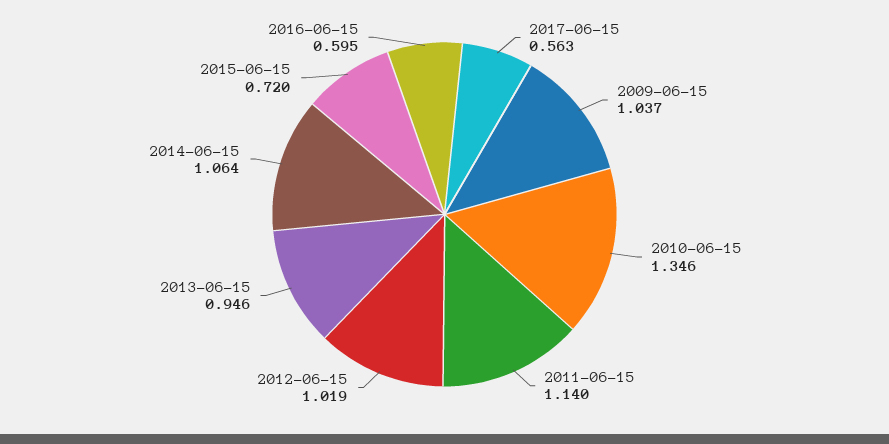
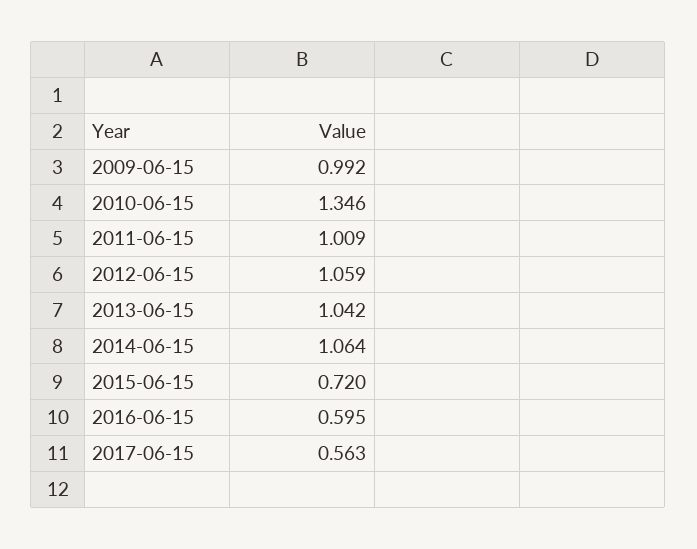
  {
    "2017-06-15": 0.563,
-   "2009-06-15": 1.037,
+   "2009-06-15": 0.992,
    "2010-06-15": 1.346,
-   "2011-06-15": 1.14,
+   "2011-06-15": 1.009,
-   "2012-06-15": 1.019,
+   "2012-06-15": 1.059,
-   "2013-06-15": 0.946,
+   "2013-06-15": 1.042,
    "2014-06-15": 1.064,
    "2015-06-15": 0.72,
    "2016-06-15": 0.595
  }

